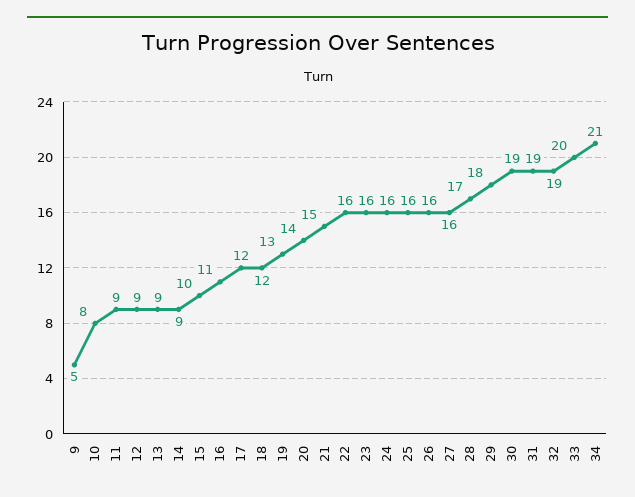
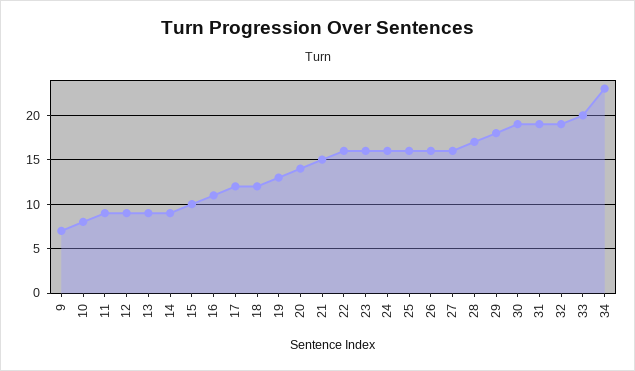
  {
-   "9": 5,
+   "9": 7,
    "10": 8,
    "11": 9,
    "12": 9,
    "13": 9,
    "14": 9,
    "15": 10,
    "16": 11,
    "17": 12,
    "18": 12,
    "19": 13,
    "20": 14,
    "21": 15,
    "22": 16,
    "23": 16,
    "24": 16,
    "25": 16,
    "26": 16,
    "27": 16,
    "28": 17,
    "29": 18,
    "30": 19,
    "31": 19,
    "32": 19,
    "33": 20,
-   "34": 21
+   "34": 23
  }

